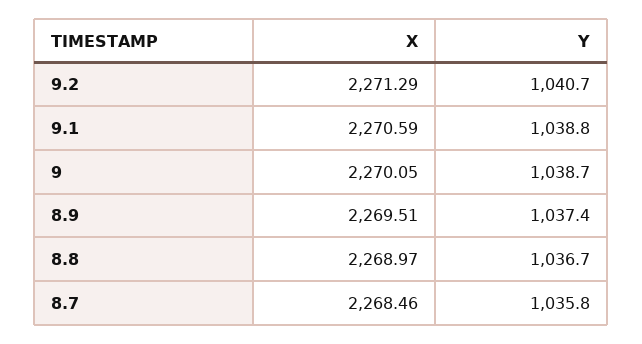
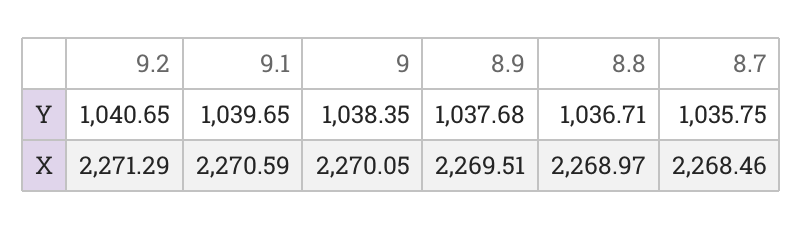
  {
    "X": {
      "9.2": 2271.29,
      "9.1": 2270.59,
      "9": 2270.05,
      "8.9": 2269.51,
      "8.8": 2268.97,
      "8.7": 2268.46
    },
    "Y": {
      "9.2": 1040.65,
-     "9.1": 1038.8,
+     "9.1": 1039.65,
-     "9": 1038.7,
+     "9": 1038.35,
-     "8.9": 1037.4,
+     "8.9": 1037.68,
      "8.8": 1036.71,
      "8.7": 1035.75
    }
  }

